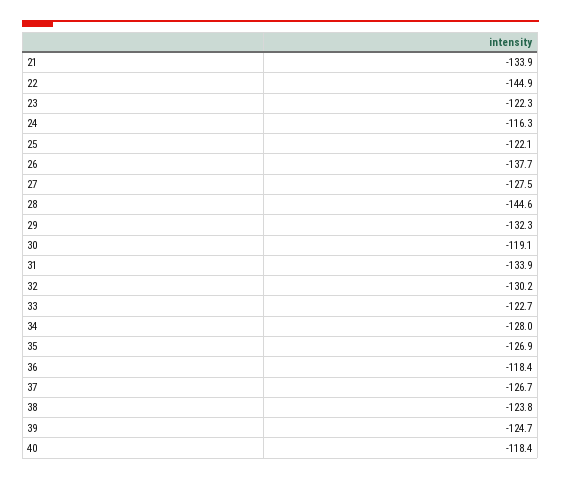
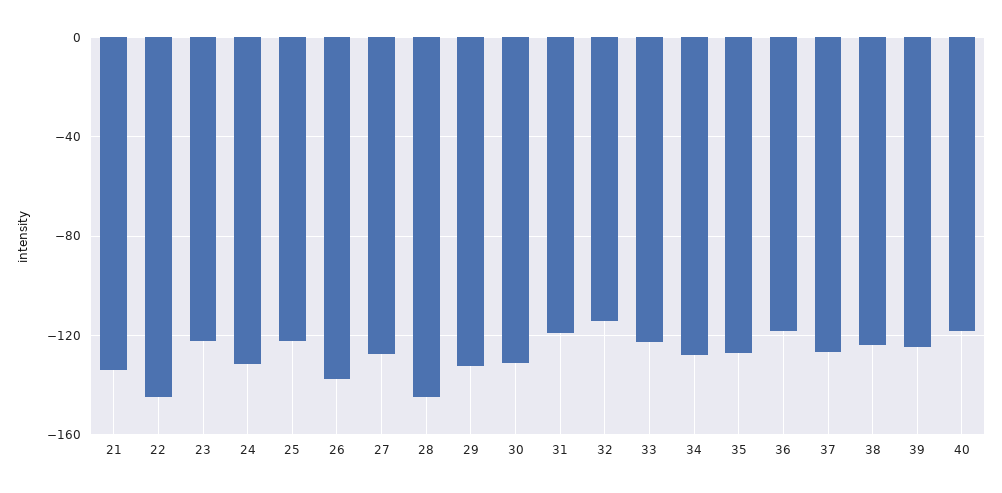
  {
    "21": -133.9,
    "22": -144.9,
    "23": -122.3,
-   "24": -116.3,
+   "24": -130,
    "25": -122.1,
    "26": -137.7,
    "27": -127.5,
    "28": -144.6,
    "29": -132.3,
-   "30": -119.1,
+   "30": -130,
-   "31": -133.9,
+   "31": -120,
-   "32": -130.2,
+   "32": -115,
    "33": -122.7,
    "34": -128,
    "35": -126.9,
    "36": -118.4,
    "37": -126.7,
    "38": -123.8,
    "39": -124.7,
    "40": -118.4
  }

